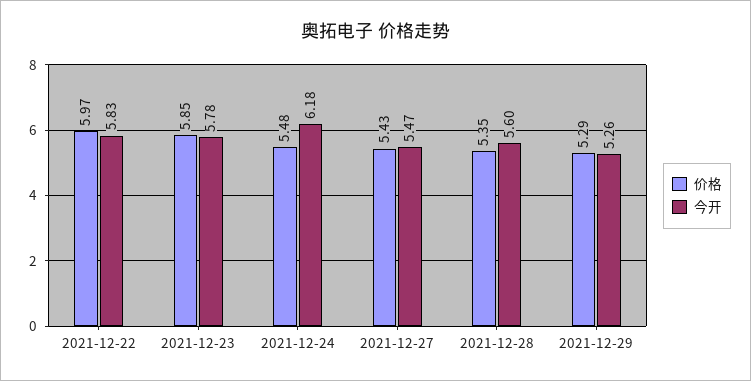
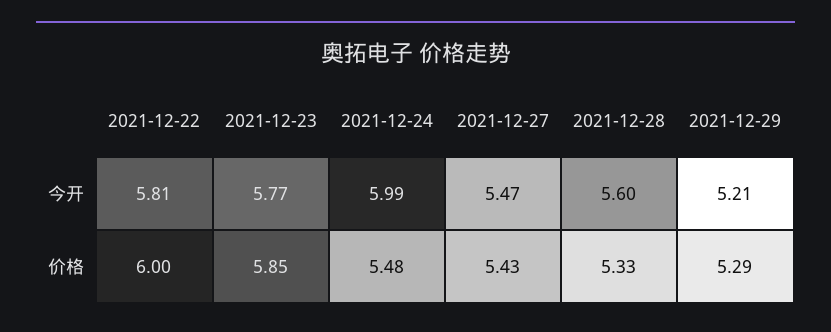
  {
    "价格": {
-     "2021-12-22": 5.97,
+     "2021-12-22": 6,
      "2021-12-23": 5.85,
      "2021-12-24": 5.48,
      "2021-12-27": 5.43,
-     "2021-12-28": 5.35,
+     "2021-12-28": 5.33,
      "2021-12-29": 5.29
    },
    "今开": {
-     "2021-12-22": 5.83,
+     "2021-12-22": 5.81,
-     "2021-12-23": 5.78,
+     "2021-12-23": 5.77,
-     "2021-12-24": 6.18,
+     "2021-12-24": 5.99,
      "2021-12-27": 5.47,
      "2021-12-28": 5.6,
-     "2021-12-29": 5.26
+     "2021-12-29": 5.21
    }
  }

